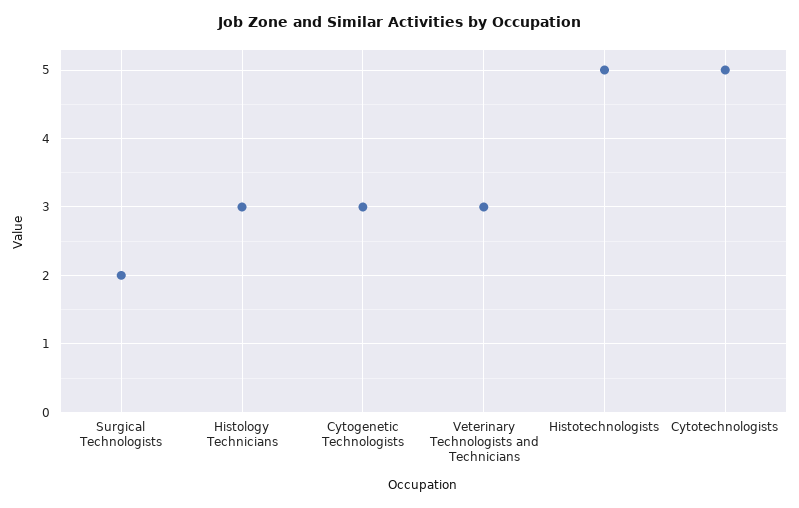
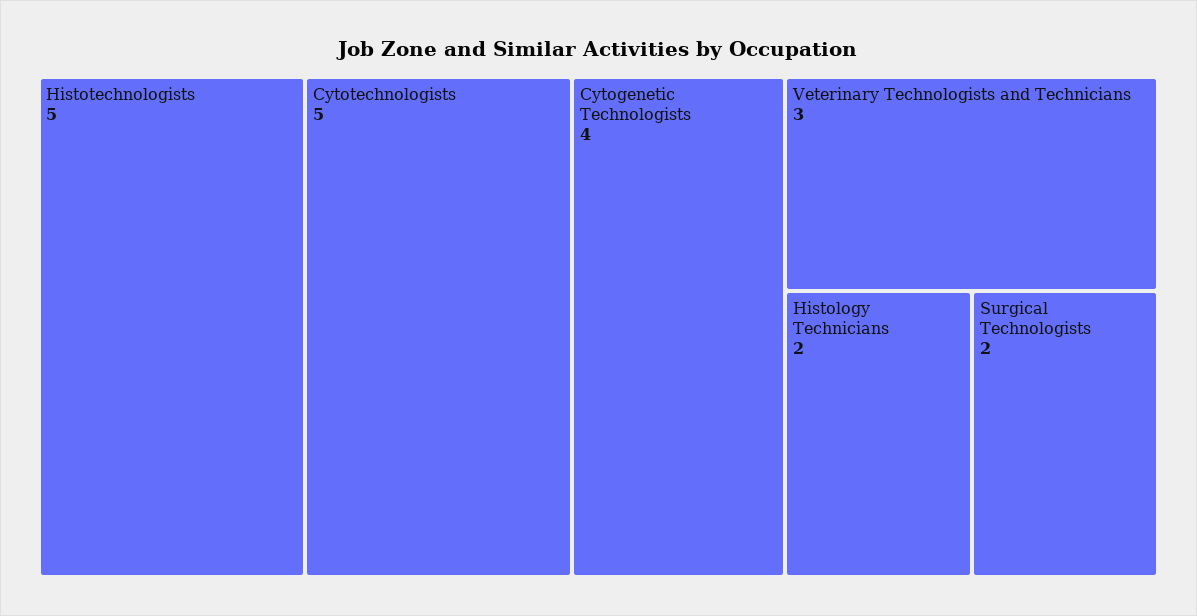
  {
    "Surgical Technologists": 2,
-   "Histology Technicians": 3,
+   "Histology Technicians": 2,
-   "Cytogenetic Technologists": 3,
+   "Cytogenetic Technologists": 4,
    "Veterinary Technologists and Technicians": 3,
    "Histotechnologists": 5,
    "Cytotechnologists": 5
  }

